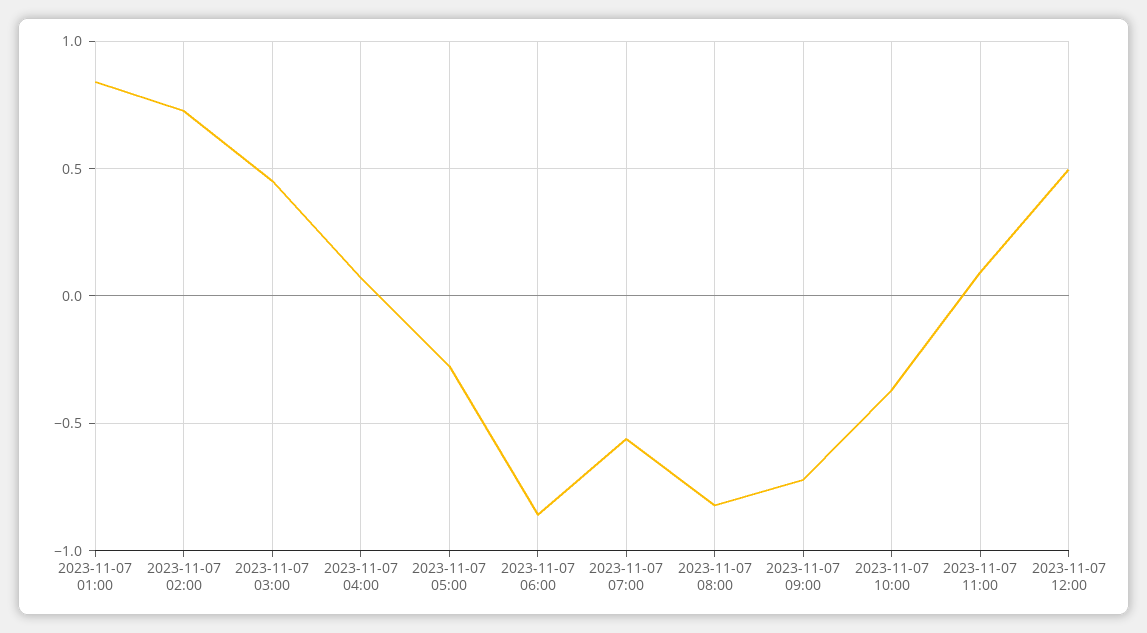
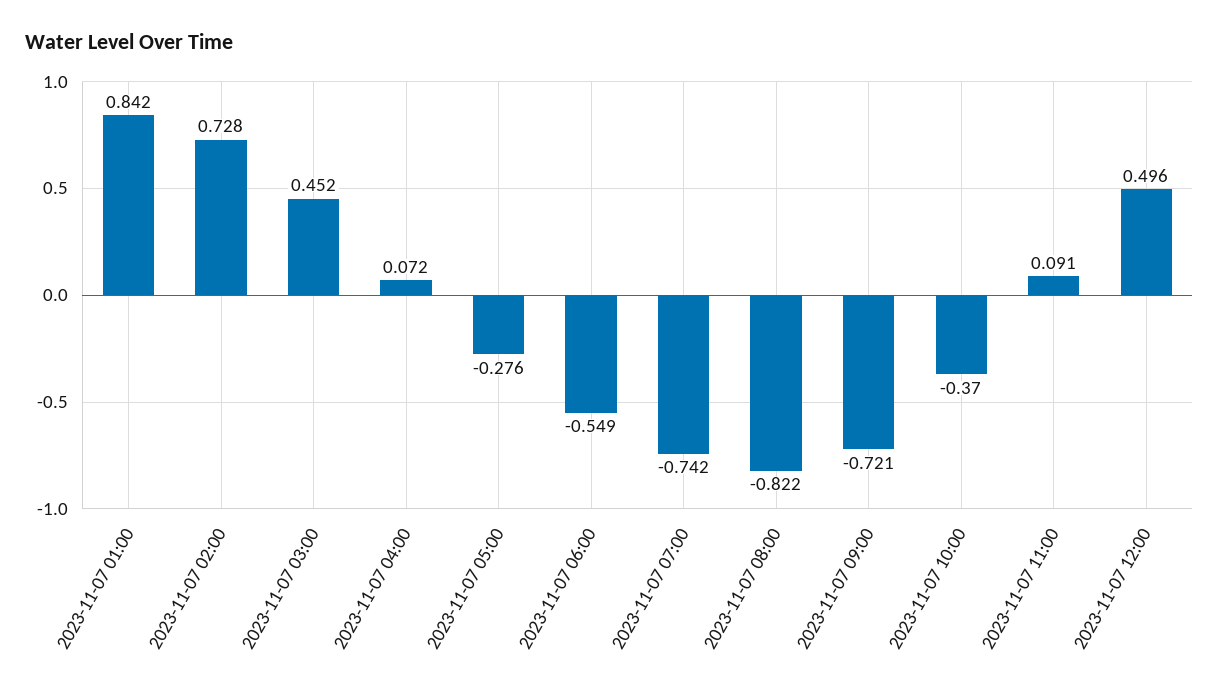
  {
    "2023-11-07 01:00": 0.842,
    "2023-11-07 02:00": 0.728,
    "2023-11-07 03:00": 0.452,
    "2023-11-07 04:00": 0.072,
    "2023-11-07 05:00": -0.276,
-   "2023-11-07 06:00": -0.85,
+   "2023-11-07 06:00": -0.549,
-   "2023-11-07 07:00": -0.55,
+   "2023-11-07 07:00": -0.742,
    "2023-11-07 08:00": -0.822,
    "2023-11-07 09:00": -0.721,
    "2023-11-07 10:00": -0.37,
    "2023-11-07 11:00": 0.091,
    "2023-11-07 12:00": 0.496
  }

